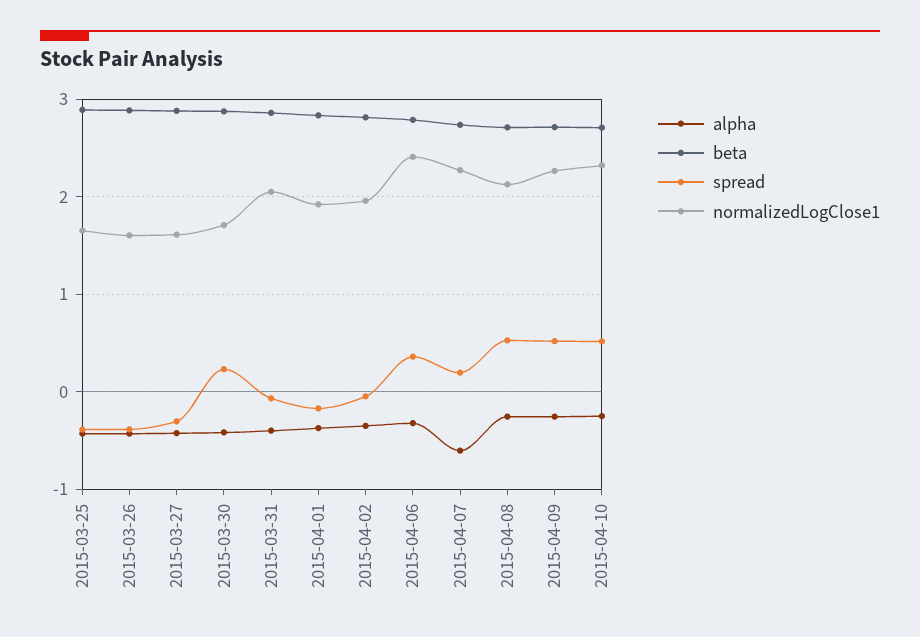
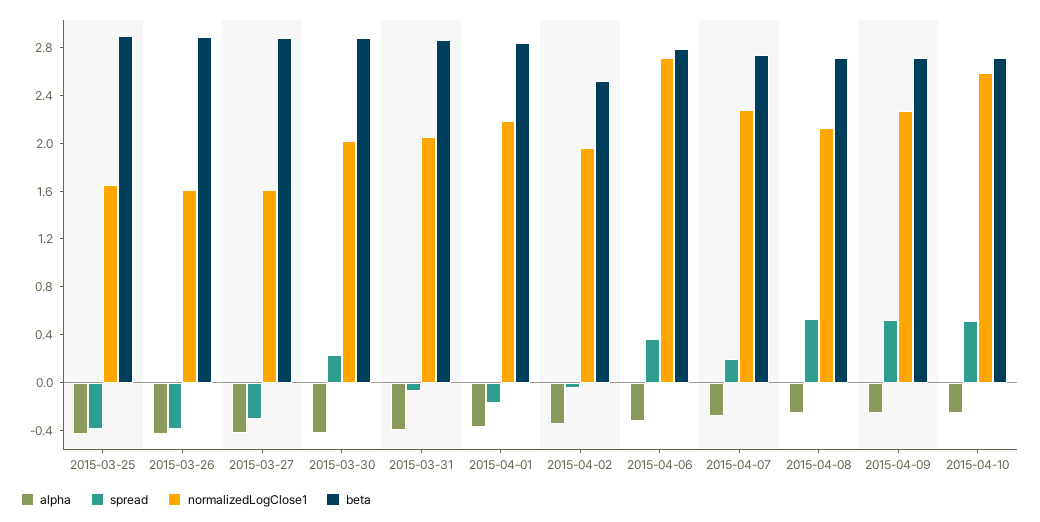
  {
    "alpha": {
      "2015-03-25": -0.4,
      "2015-03-26": -0.4,
      "2015-03-27": -0.4,
      "2015-03-30": -0.4,
      "2015-03-31": -0.4,
      "2015-04-01": -0.4,
      "2015-04-02": -0.3,
      "2015-04-06": -0.3,
-     "2015-04-07": -0.6,
+     "2015-04-07": -0.3,
      "2015-04-08": -0.3,
      "2015-04-09": -0.3,
      "2015-04-10": -0.2
    },
    "beta": {
      "2015-03-25": 2.9,
      "2015-03-26": 2.9,
      "2015-03-27": 2.9,
      "2015-03-30": 2.9,
      "2015-03-31": 2.9,
      "2015-04-01": 2.8,
-     "2015-04-02": 2.8,
+     "2015-04-02": 2.5,
      "2015-04-06": 2.8,
      "2015-04-07": 2.7,
      "2015-04-08": 2.7,
      "2015-04-09": 2.7,
      "2015-04-10": 2.7
    },
    "spread": {
      "2015-03-25": -0.4,
      "2015-03-26": -0.4,
      "2015-03-27": -0.3,
      "2015-03-30": 0.2,
      "2015-03-31": -0.1,
      "2015-04-01": -0.2,
      "2015-04-02": 0,
      "2015-04-06": 0.4,
      "2015-04-07": 0.2,
      "2015-04-08": 0.5,
      "2015-04-09": 0.5,
      "2015-04-10": 0.5
    },
    "normalizedLogClose1": {
      "2015-03-25": 1.7,
      "2015-03-26": 1.6,
      "2015-03-27": 1.6,
-     "2015-03-30": 1.7,
+     "2015-03-30": 2,
      "2015-03-31": 2.1,
-     "2015-04-01": 1.9,
+     "2015-04-01": 2.2,
      "2015-04-02": 2,
-     "2015-04-06": 2.4,
+     "2015-04-06": 2.7,
      "2015-04-07": 2.3,
      "2015-04-08": 2.1,
      "2015-04-09": 2.3,
-     "2015-04-10": 2.3
+     "2015-04-10": 2.6
    }
  }

